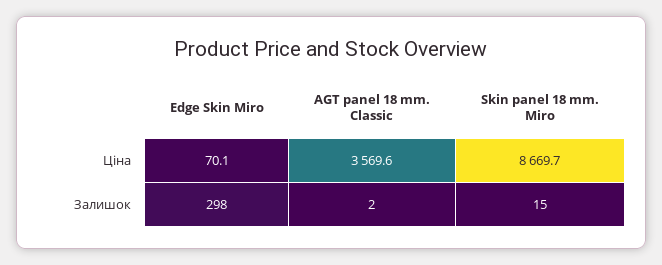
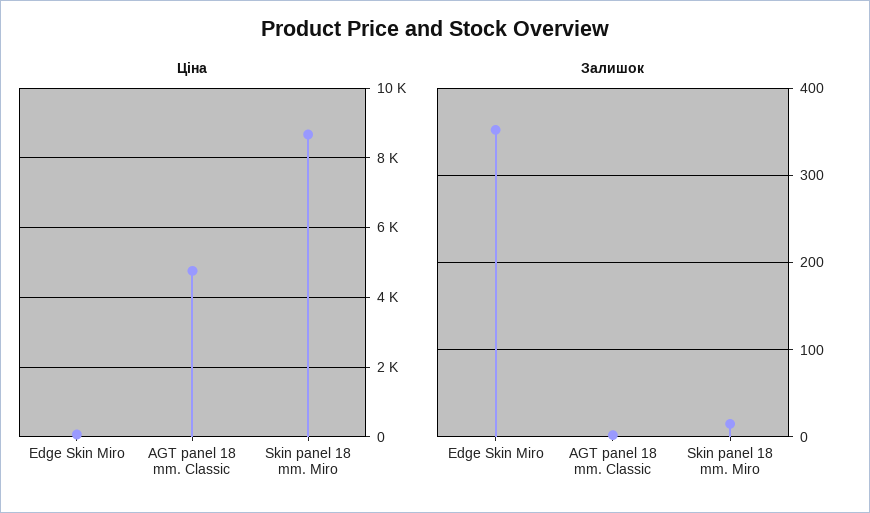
  {
    "Ціна": {
      "Edge Skin Miro": 70.1,
-     "AGT panel 18 mm. Classic": 3569.6,
+     "AGT panel 18 mm. Classic": 4800,
      "Skin panel 18 mm. Miro": 8669.7
    },
    "Залишок": {
-     "Edge Skin Miro": 298,
+     "Edge Skin Miro": 350,
      "AGT panel 18 mm. Classic": 2,
      "Skin panel 18 mm. Miro": 15
    }
  }

